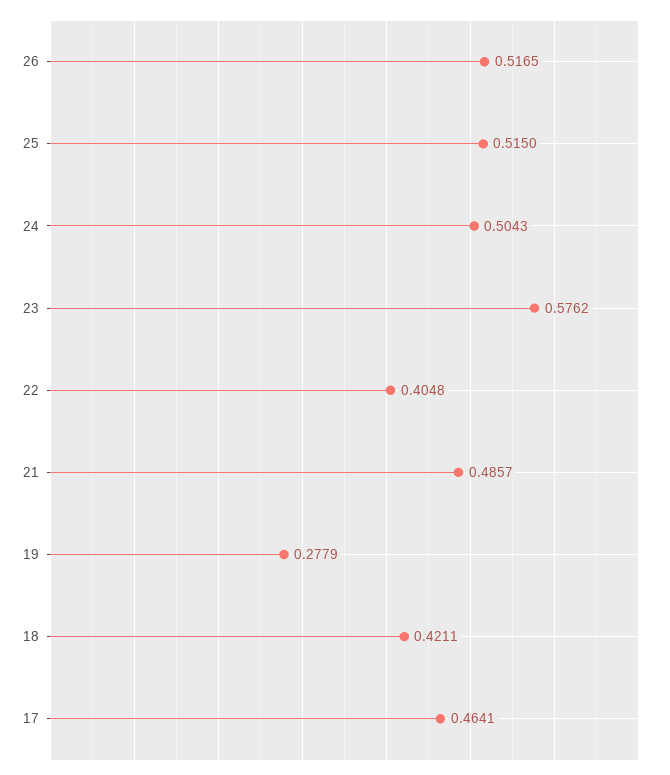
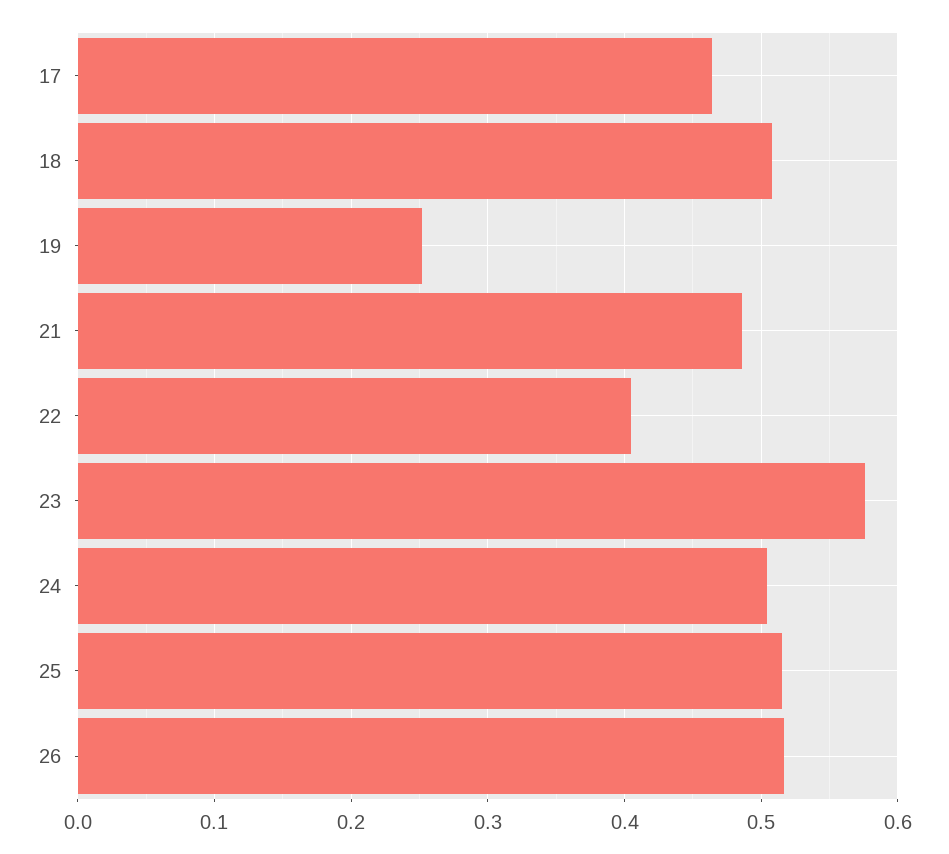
  {
    "26": 0.5165,
    "25": 0.515,
    "24": 0.5043,
    "23": 0.5762,
    "22": 0.4048,
    "21": 0.4857,
-   "19": 0.2779,
+   "19": 0.25,
-   "18": 0.4211,
+   "18": 0.51,
    "17": 0.4641
  }

